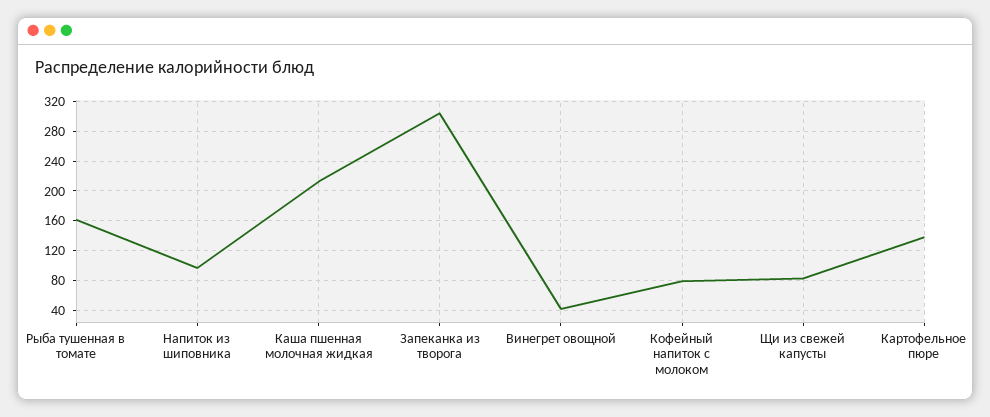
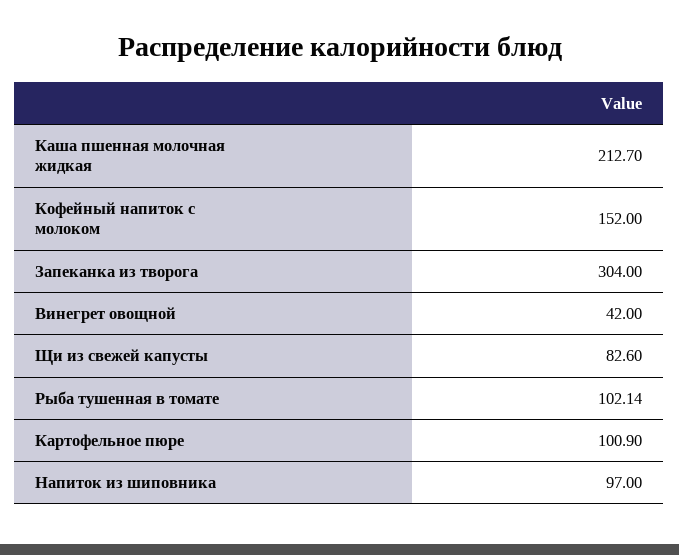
  {
-   "Рыба тушенная в томате": 160,
+   "Рыба тушенная в томате": 102.14,
    "Напиток из шиповника": 97,
    "Каша пшенная молочная жидкая": 212.7,
    "Запеканка из творога": 304,
    "Винегрет овощной": 42,
-   "Кофейный напиток с молоком": 80,
+   "Кофейный напиток с молоком": 152,
    "Щи из свежей капусты": 82.6,
-   "Картофельное пюре": 140
+   "Картофельное пюре": 100.9
  }

